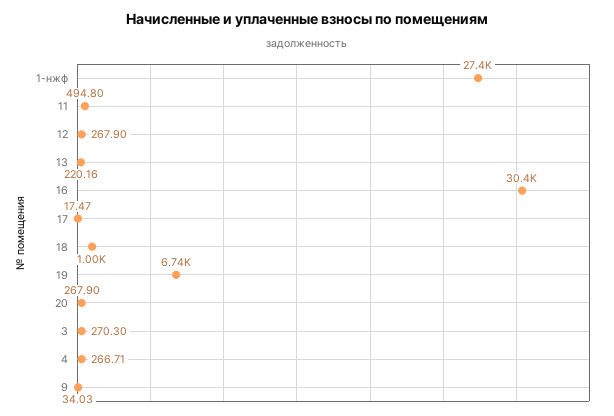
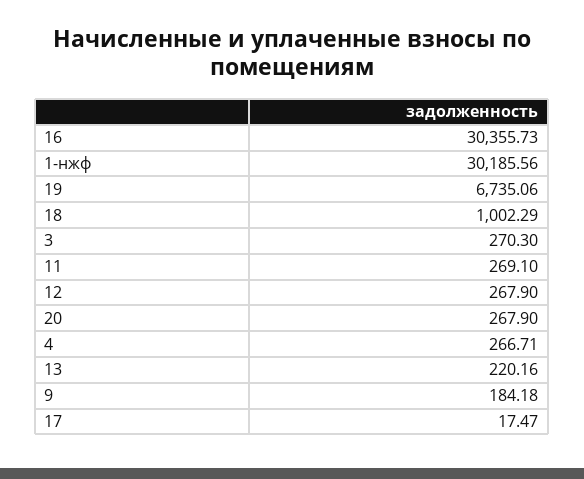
  {
-   "1-нжф": 27400,
+   "1-нжф": 30185.56,
-   "11": 494.8,
+   "11": 269.1,
    "12": 267.9,
    "13": 220.16,
    "16": 30355.73,
    "17": 17.47,
    "18": 1002.29,
    "19": 6735.06,
    "20": 267.9,
    "3": 270.3,
    "4": 266.71,
-   "9": 34.03
+   "9": 184.18
  }

